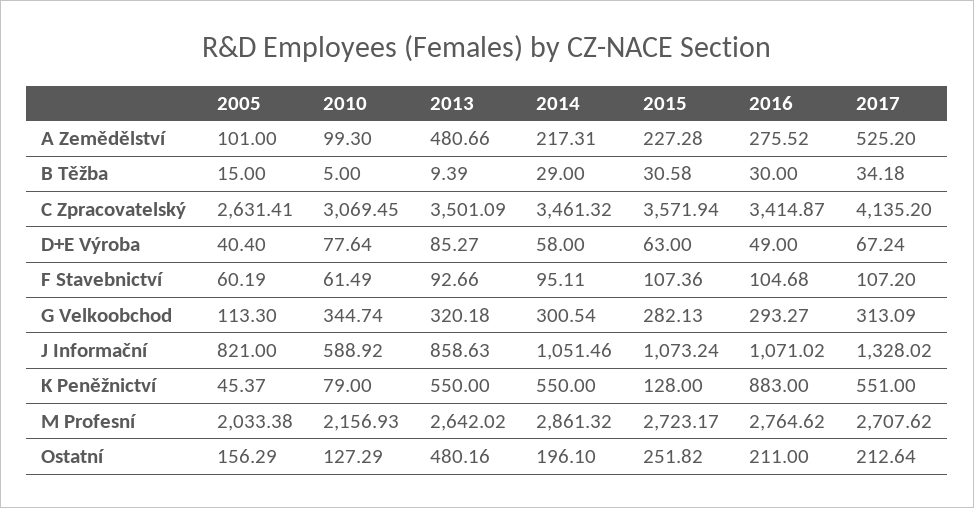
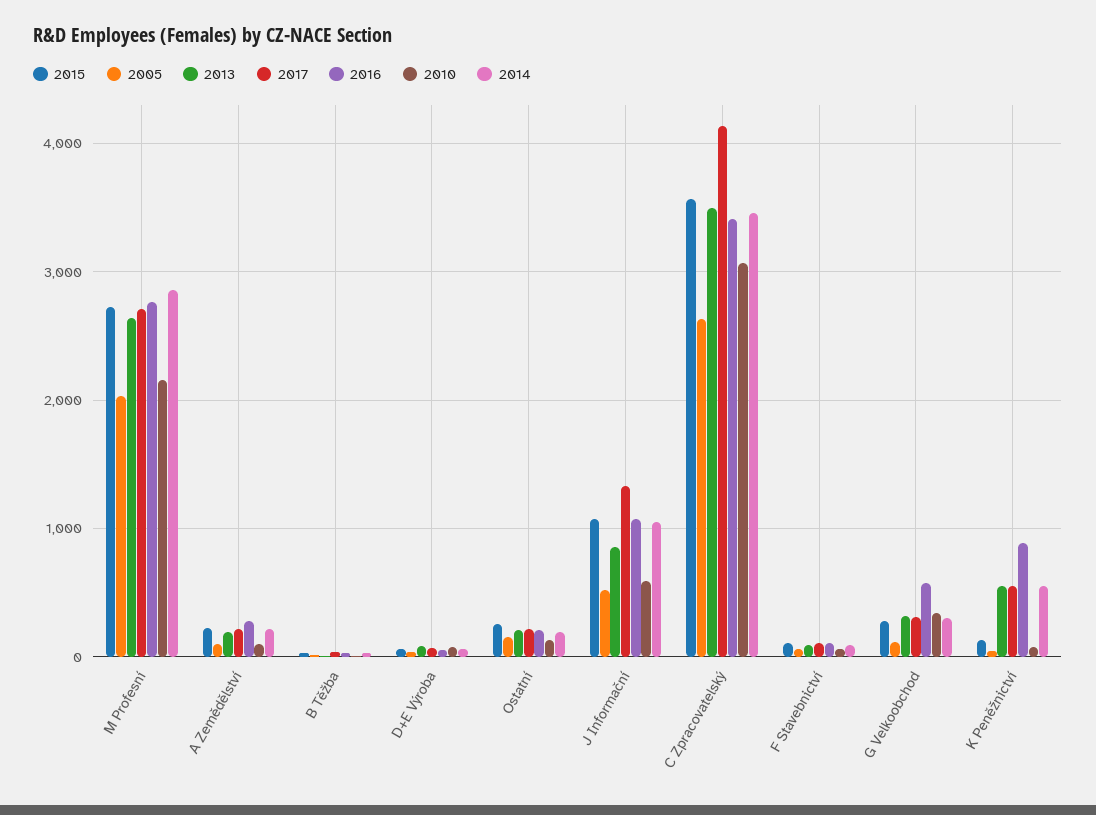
  {
    "2005": {
      "A Zemědělství": 101,
      "B Těžba": 15,
      "C Zpracovatelský": 2631.41,
      "D+E Výroba": 40.4,
      "F Stavebnictví": 60.19,
      "G Velkoobchod": 113.3,
-     "J Informační": 821,
+     "J Informační": 500,
      "K Peněžnictví": 45.37,
      "M Profesní": 2033.38,
      "Ostatní": 156.29
    },
    "2010": {
      "A Zemědělství": 99.3,
      "B Těžba": 5,
      "C Zpracovatelský": 3069.45,
      "D+E Výroba": 77.64,
      "F Stavebnictví": 61.49,
      "G Velkoobchod": 344.74,
      "J Informační": 588.92,
      "K Peněžnictví": 79,
      "M Profesní": 2156.93,
      "Ostatní": 127.29
    },
    "2013": {
-     "A Zemědělství": 480.66,
+     "A Zemědělství": 200,
      "B Těžba": 9.39,
      "C Zpracovatelský": 3501.09,
      "D+E Výroba": 85.27,
      "F Stavebnictví": 92.66,
      "G Velkoobchod": 320.18,
      "J Informační": 858.63,
      "K Peněžnictví": 550,
      "M Profesní": 2642.02,
-     "Ostatní": 480.16
+     "Ostatní": 200
    },
    "2014": {
      "A Zemědělství": 217.31,
      "B Těžba": 29,
      "C Zpracovatelský": 3461.32,
      "D+E Výroba": 58,
      "F Stavebnictví": 95.11,
      "G Velkoobchod": 300.54,
      "J Informační": 1051.46,
      "K Peněžnictví": 550,
      "M Profesní": 2861.32,
      "Ostatní": 196.1
    },
    "2015": {
      "A Zemědělství": 227.28,
      "B Těžba": 30.58,
      "C Zpracovatelský": 3571.94,
      "D+E Výroba": 63,
      "F Stavebnictví": 107.36,
      "G Velkoobchod": 282.13,
      "J Informační": 1073.24,
      "K Peněžnictví": 128,
      "M Profesní": 2723.17,
      "Ostatní": 251.82
    },
    "2016": {
      "A Zemědělství": 275.52,
      "B Těžba": 30,
      "C Zpracovatelský": 3414.87,
      "D+E Výroba": 49,
      "F Stavebnictví": 104.68,
-     "G Velkoobchod": 293.27,
+     "G Velkoobchod": 600,
      "J Informační": 1071.02,
      "K Peněžnictví": 883,
      "M Profesní": 2764.62,
      "Ostatní": 211
    },
    "2017": {
-     "A Zemědělství": 525.2,
+     "A Zemědělství": 200,
      "B Těžba": 34.18,
      "C Zpracovatelský": 4135.2,
      "D+E Výroba": 67.24,
      "F Stavebnictví": 107.2,
      "G Velkoobchod": 313.09,
      "J Informační": 1328.02,
      "K Peněžnictví": 551,
      "M Profesní": 2707.62,
      "Ostatní": 212.64
    }
  }

